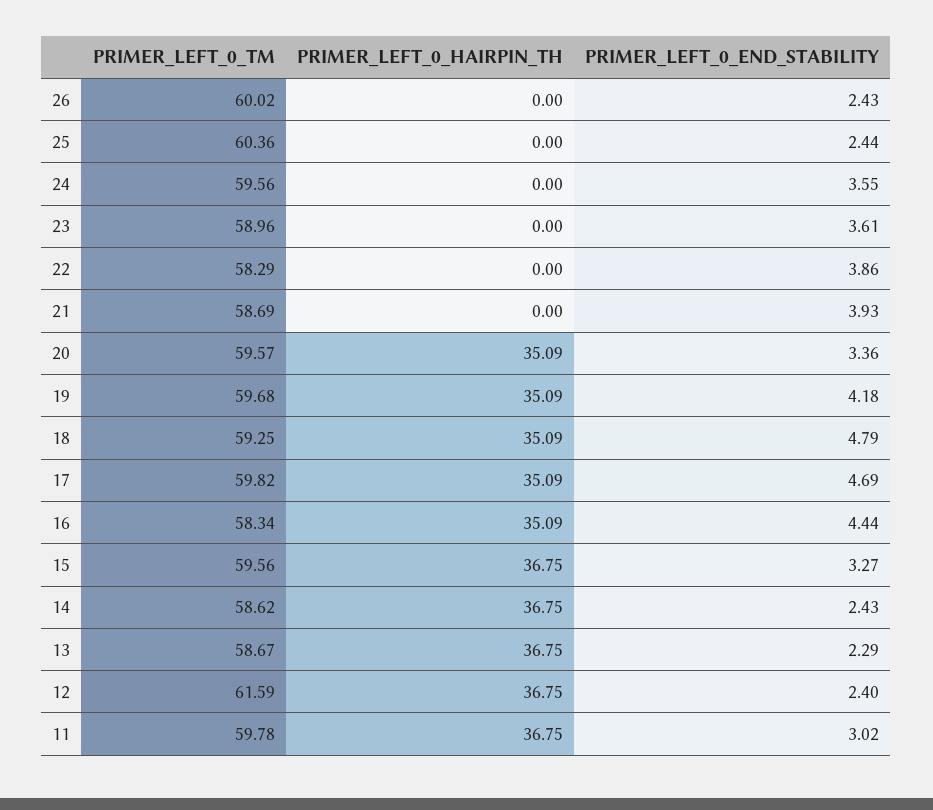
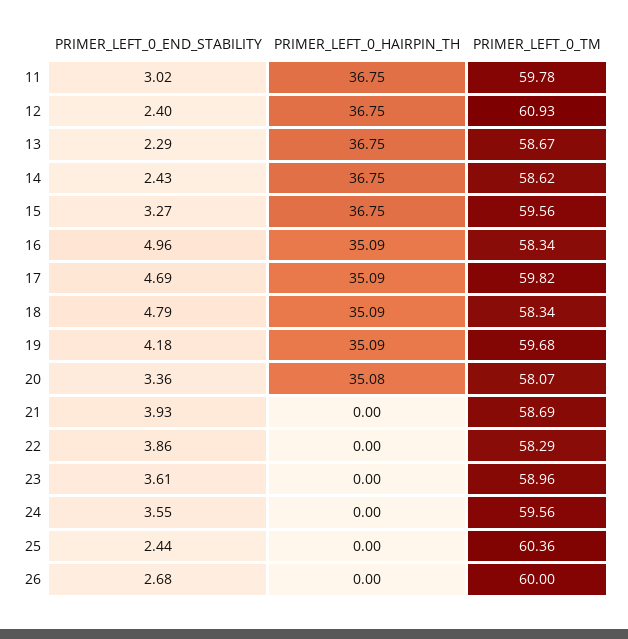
  {
    "PRIMER_LEFT_0_TM": {
-     "26": 60.02,
+     "26": 60,
      "25": 60.36,
      "24": 59.56,
      "23": 58.96,
      "22": 58.29,
      "21": 58.69,
-     "20": 59.57,
+     "20": 58.07,
      "19": 59.68,
-     "18": 59.25,
+     "18": 58.34,
      "17": 59.82,
      "16": 58.34,
      "15": 59.56,
      "14": 58.62,
      "13": 58.67,
-     "12": 61.59,
+     "12": 60.93,
      "11": 59.78
    },
    "PRIMER_LEFT_0_HAIRPIN_TH": {
      "26": 0,
      "25": 0,
      "24": 0,
      "23": 0,
      "22": 0,
      "21": 0,
-     "20": 35.09,
+     "20": 35.08,
      "19": 35.09,
      "18": 35.09,
      "17": 35.09,
      "16": 35.09,
      "15": 36.75,
      "14": 36.75,
      "13": 36.75,
      "12": 36.75,
      "11": 36.75
    },
    "PRIMER_LEFT_0_END_STABILITY": {
-     "26": 2.43,
+     "26": 2.68,
      "25": 2.44,
      "24": 3.55,
      "23": 3.61,
      "22": 3.86,
      "21": 3.93,
      "20": 3.36,
      "19": 4.18,
      "18": 4.79,
      "17": 4.69,
-     "16": 4.44,
+     "16": 4.96,
      "15": 3.27,
      "14": 2.43,
      "13": 2.29,
      "12": 2.4,
      "11": 3.02
    }
  }

